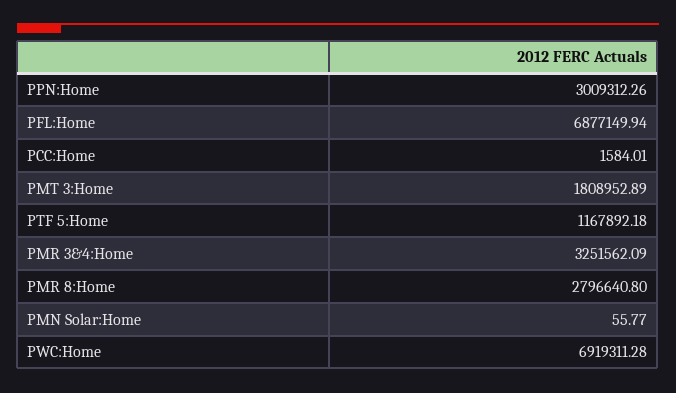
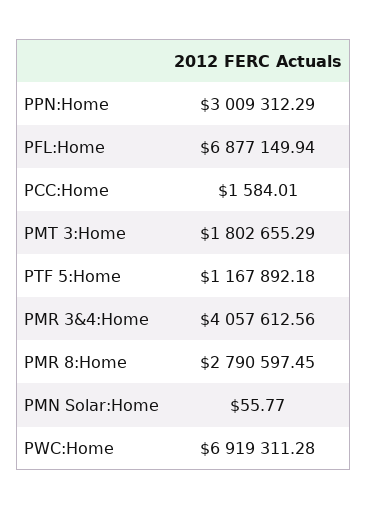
  {
-   "PPN:Home": 3009312.26,
+   "PPN:Home": 3009312.29,
    "PFL:Home": 6877149.94,
    "PCC:Home": 1584.01,
-   "PMT 3:Home": 1808952.89,
+   "PMT 3:Home": 1802655.29,
    "PTF 5:Home": 1167892.18,
-   "PMR 3&4:Home": 3251562.09,
+   "PMR 3&4:Home": 4057612.56,
-   "PMR 8:Home": 2796640.8,
+   "PMR 8:Home": 2790597.45,
    "PMN Solar:Home": 55.77,
    "PWC:Home": 6919311.28
  }

